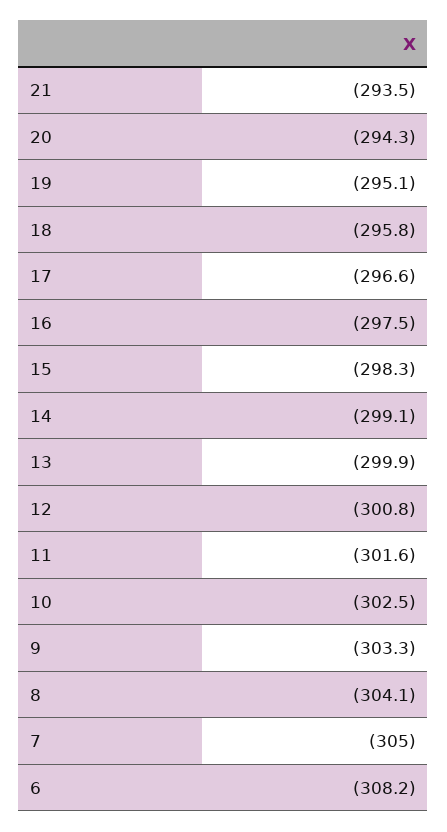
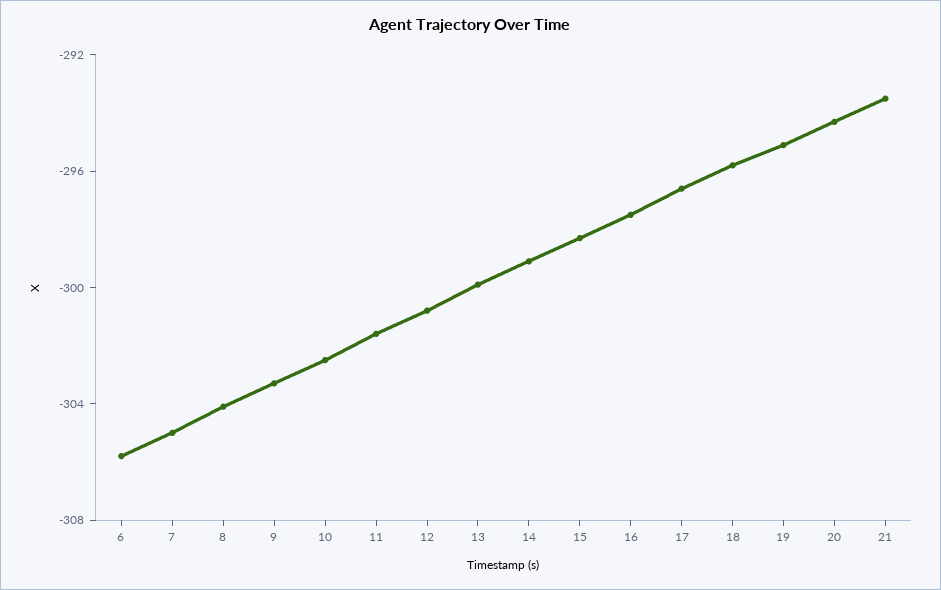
  {
    "21": -293.5,
    "20": -294.3,
    "19": -295.1,
    "18": -295.8,
    "17": -296.6,
    "16": -297.5,
    "15": -298.3,
    "14": -299.1,
    "13": -299.9,
    "12": -300.8,
    "11": -301.6,
    "10": -302.5,
    "9": -303.3,
    "8": -304.1,
    "7": -305,
-   "6": -308.2
+   "6": -306
  }

